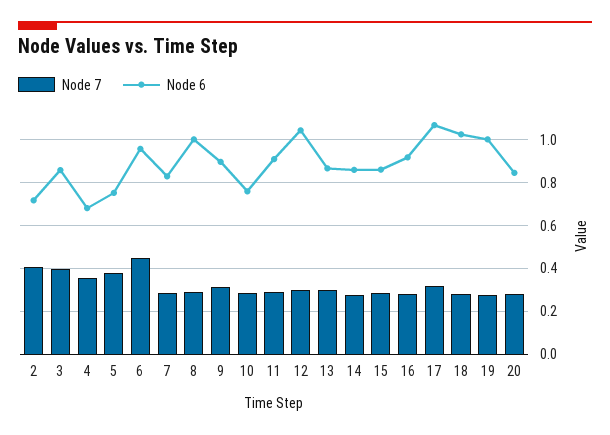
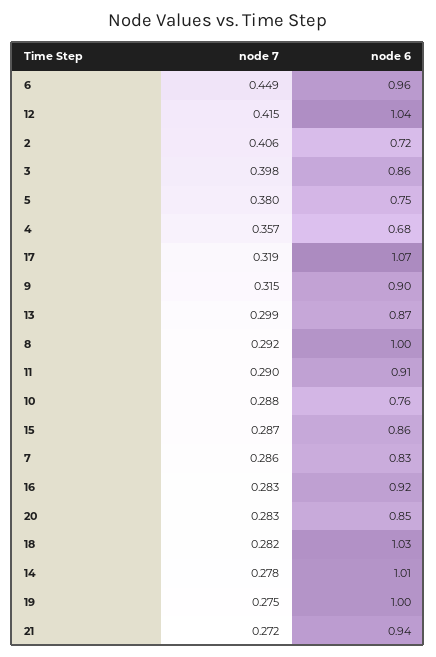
  {
    "Node 7": {
      "2": 0.406,
      "3": 0.398,
      "4": 0.357,
      "5": 0.38,
      "6": 0.449,
      "7": 0.286,
      "8": 0.292,
      "9": 0.315,
      "10": 0.288,
      "11": 0.29,
-     "12": 0.3,
+     "12": 0.415,
      "13": 0.299,
      "14": 0.278,
      "15": 0.287,
      "16": 0.283,
      "17": 0.319,
      "18": 0.282,
      "19": 0.275,
-     "20": 0.283
+     "20": 0.283,
+     "21": 0.272
    },
    "Node 6": {
      "2": 0.72,
      "3": 0.86,
      "4": 0.68,
      "5": 0.75,
      "6": 0.96,
      "7": 0.83,
      "8": 1,
      "9": 0.9,
      "10": 0.76,
      "11": 0.91,
      "12": 1.04,
      "13": 0.87,
-     "14": 0.85,
+     "14": 1.01,
      "15": 0.86,
      "16": 0.92,
      "17": 1.07,
      "18": 1.03,
      "19": 1,
-     "20": 0.85
+     "20": 0.85,
+     "21": 0.94
    }
  }

